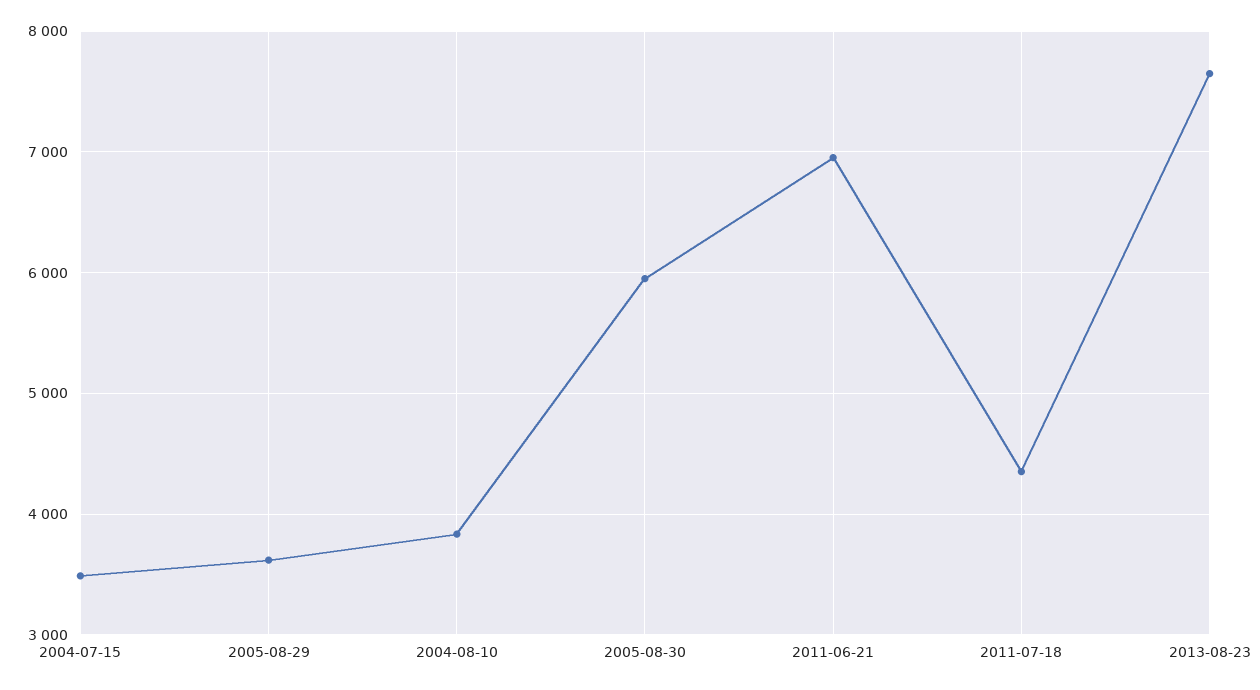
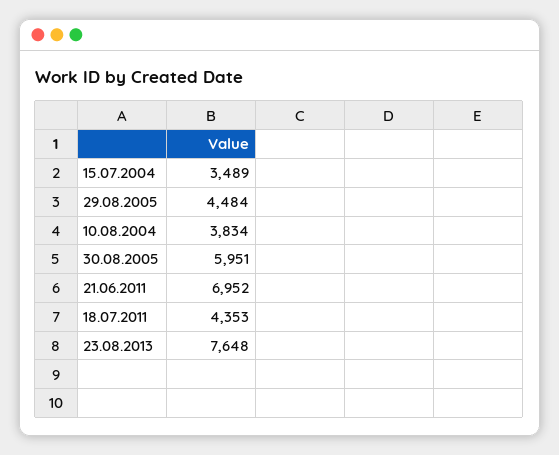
  {
    "2004-07-15": 3489,
-   "2005-08-29": 3600,
+   "2005-08-29": 4484,
    "2004-08-10": 3834,
    "2005-08-30": 5951,
    "2011-06-21": 6952,
    "2011-07-18": 4353,
    "2013-08-23": 7648
  }

